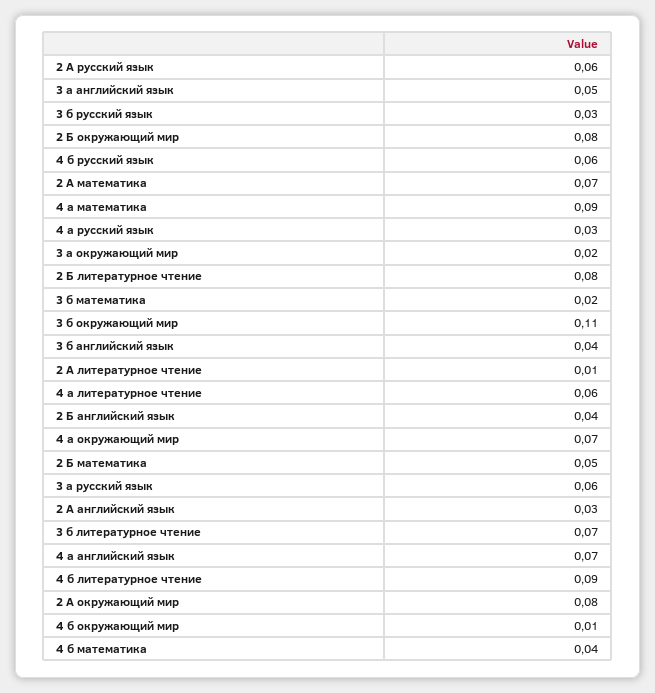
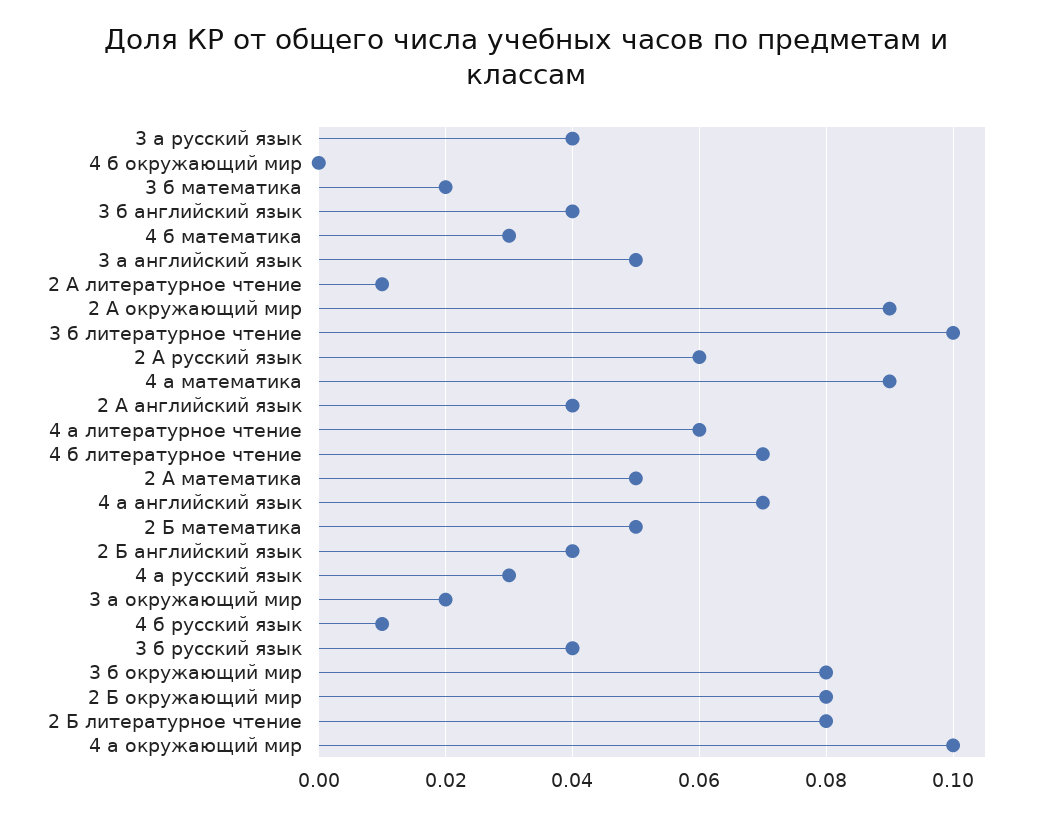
  {
    "2 А русский язык": 0.06,
    "3 а английский язык": 0.05,
-   "3 б русский язык": 0.03,
+   "3 б русский язык": 0.04,
    "2 Б окружающий мир": 0.08,
-   "4 б русский язык": 0.06,
+   "4 б русский язык": 0.01,
-   "2 А математика": 0.07,
+   "2 А математика": 0.05,
    "4 а математика": 0.09,
    "4 а русский язык": 0.03,
    "3 а окружающий мир": 0.02,
    "2 Б литературное чтение": 0.08,
    "3 б математика": 0.02,
-   "3 б окружающий мир": 0.11,
+   "3 б окружающий мир": 0.08,
    "3 б английский язык": 0.04,
    "2 А литературное чтение": 0.01,
    "4 а литературное чтение": 0.06,
    "2 Б английский язык": 0.04,
-   "4 а окружающий мир": 0.07,
+   "4 а окружающий мир": 0.1,
    "2 Б математика": 0.05,
-   "3 а русский язык": 0.06,
+   "3 а русский язык": 0.04,
-   "2 А английский язык": 0.03,
+   "2 А английский язык": 0.04,
-   "3 б литературное чтение": 0.07,
+   "3 б литературное чтение": 0.1,
    "4 а английский язык": 0.07,
-   "4 б литературное чтение": 0.09,
+   "4 б литературное чтение": 0.07,
-   "2 А окружающий мир": 0.08,
+   "2 А окружающий мир": 0.09,
-   "4 б окружающий мир": 0.01,
+   "4 б окружающий мир": 0,
-   "4 б математика": 0.04
+   "4 б математика": 0.03
  }

